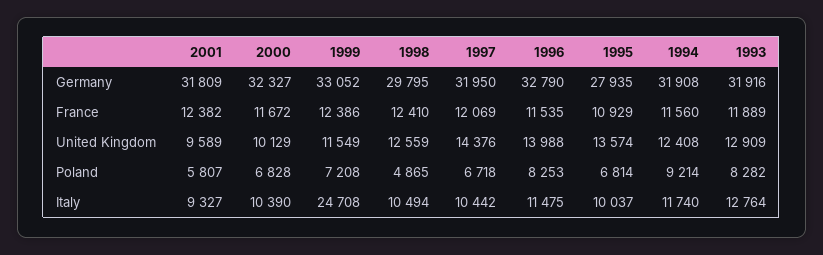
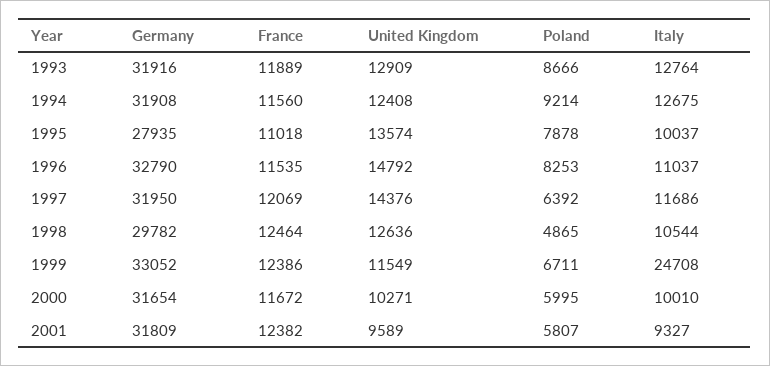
  {
    "2001": {
      "Germany": 31809,
      "France": 12382,
      "United Kingdom": 9589,
      "Poland": 5807,
      "Italy": 9327
    },
    "2000": {
-     "Germany": 32327,
+     "Germany": 31654,
      "France": 11672,
-     "United Kingdom": 10129,
+     "United Kingdom": 10271,
-     "Poland": 6828,
+     "Poland": 5995,
-     "Italy": 10390
+     "Italy": 10010
    },
    "1999": {
      "Germany": 33052,
      "France": 12386,
      "United Kingdom": 11549,
-     "Poland": 7208,
+     "Poland": 6711,
      "Italy": 24708
    },
    "1998": {
-     "Germany": 29795,
+     "Germany": 29782,
-     "France": 12410,
+     "France": 12464,
-     "United Kingdom": 12559,
+     "United Kingdom": 12636,
      "Poland": 4865,
-     "Italy": 10494
+     "Italy": 10544
    },
    "1997": {
      "Germany": 31950,
      "France": 12069,
      "United Kingdom": 14376,
-     "Poland": 6718,
+     "Poland": 6392,
-     "Italy": 10442
+     "Italy": 11686
    },
    "1996": {
      "Germany": 32790,
      "France": 11535,
-     "United Kingdom": 13988,
+     "United Kingdom": 14792,
      "Poland": 8253,
-     "Italy": 11475
+     "Italy": 11037
    },
    "1995": {
      "Germany": 27935,
-     "France": 10929,
+     "France": 11018,
      "United Kingdom": 13574,
-     "Poland": 6814,
+     "Poland": 7878,
      "Italy": 10037
    },
    "1994": {
      "Germany": 31908,
      "France": 11560,
      "United Kingdom": 12408,
      "Poland": 9214,
-     "Italy": 11740
+     "Italy": 12675
    },
    "1993": {
      "Germany": 31916,
      "France": 11889,
      "United Kingdom": 12909,
-     "Poland": 8282,
+     "Poland": 8666,
      "Italy": 12764
    }
  }

